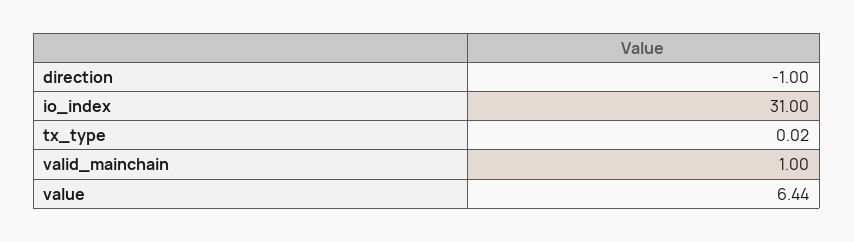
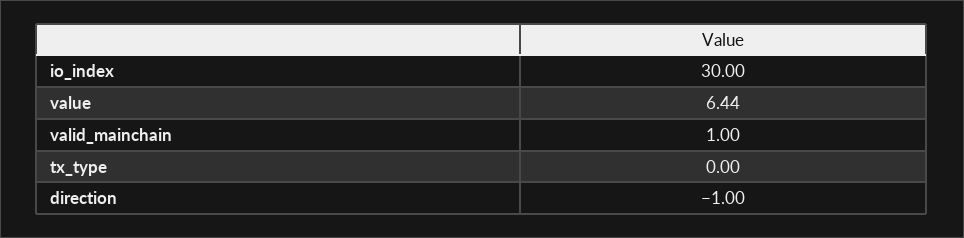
  {
    "direction": -1,
-   "io_index": 31,
+   "io_index": 30,
-   "tx_type": 0.02,
+   "tx_type": 0,
    "valid_mainchain": 1,
    "value": 6.44
  }

